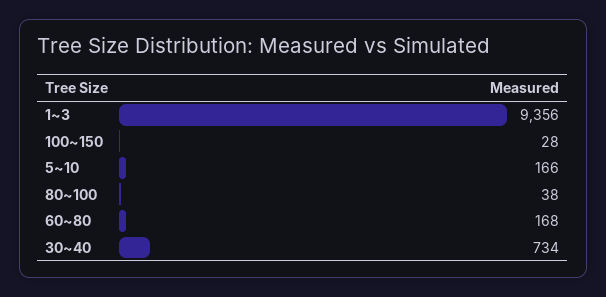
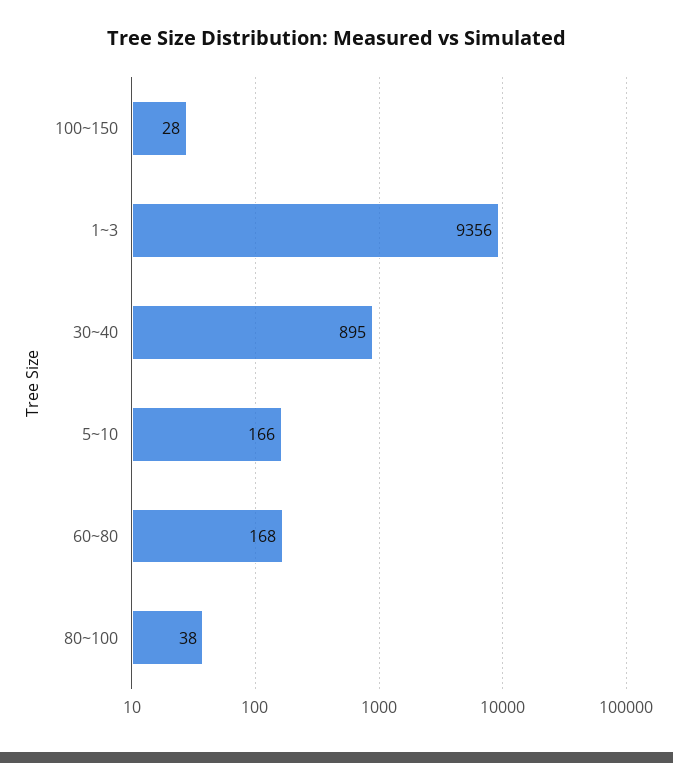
  {
    "1~3": 9356,
    "100~150": 28,
    "5~10": 166,
    "80~100": 38,
    "60~80": 168,
-   "30~40": 734
+   "30~40": 895
  }

